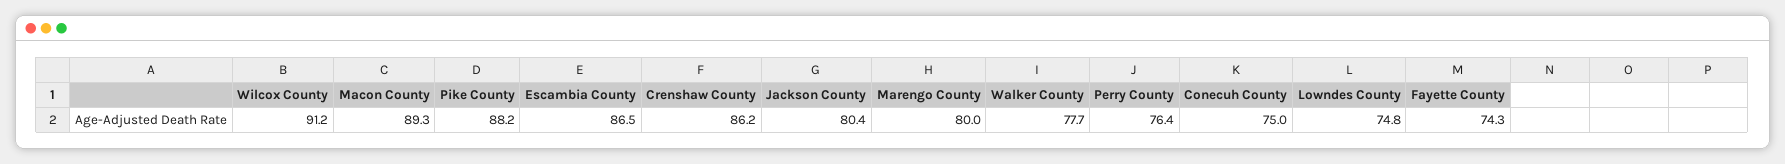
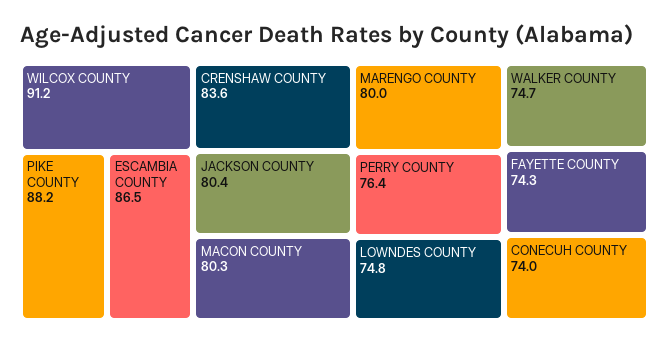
  {
    "Wilcox County": 91.2,
-   "Macon County": 89.3,
+   "Macon County": 80.3,
    "Pike County": 88.2,
    "Escambia County": 86.5,
-   "Crenshaw County": 86.2,
+   "Crenshaw County": 83.6,
    "Jackson County": 80.4,
    "Marengo County": 80,
-   "Walker County": 77.7,
+   "Walker County": 74.7,
    "Perry County": 76.4,
-   "Conecuh County": 75,
+   "Conecuh County": 74,
    "Lowndes County": 74.8,
    "Fayette County": 74.3
  }

